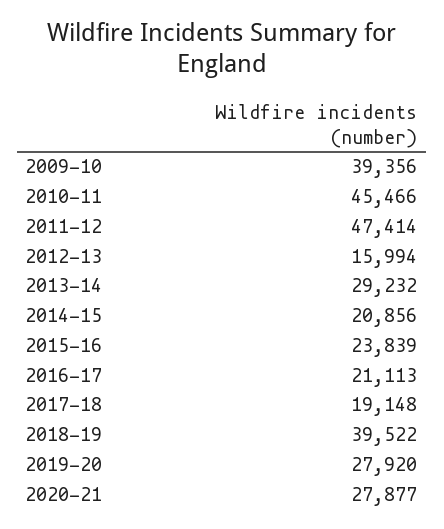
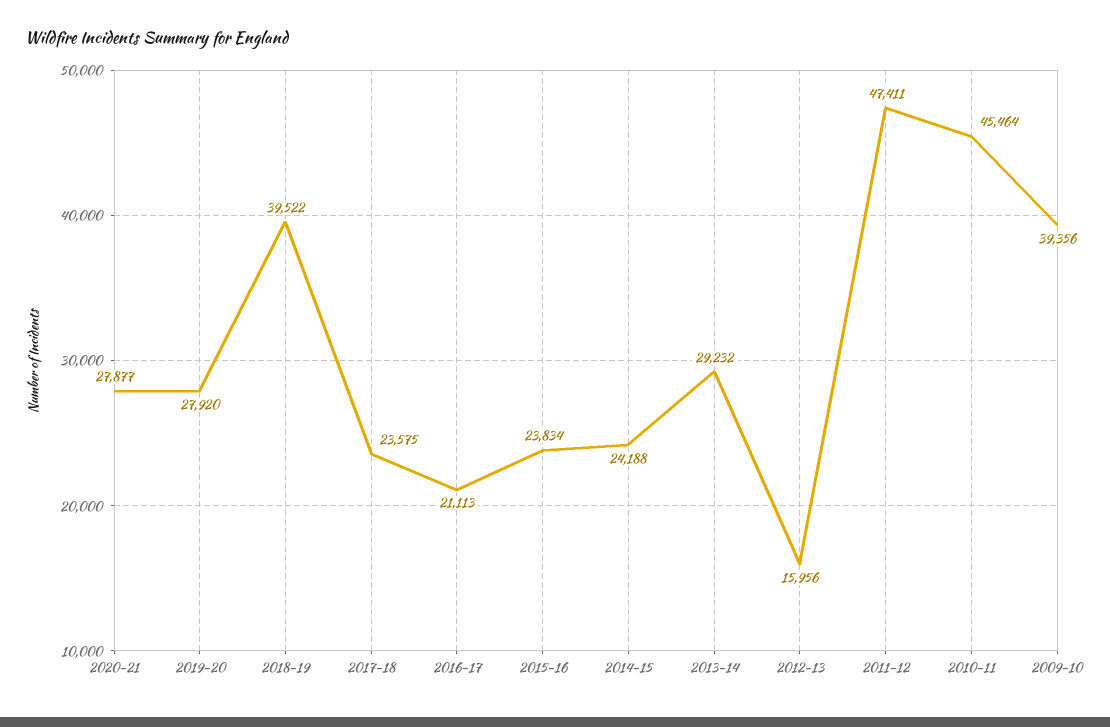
  {
    "2009-10": 39356,
-   "2010-11": 45466,
+   "2010-11": 45464,
-   "2011-12": 47414,
+   "2011-12": 47411,
-   "2012-13": 15994,
+   "2012-13": 15956,
    "2013-14": 29232,
-   "2014-15": 20856,
+   "2014-15": 24188,
-   "2015-16": 23839,
+   "2015-16": 23834,
    "2016-17": 21113,
-   "2017-18": 19148,
+   "2017-18": 23575,
    "2018-19": 39522,
    "2019-20": 27920,
    "2020-21": 27877
  }

